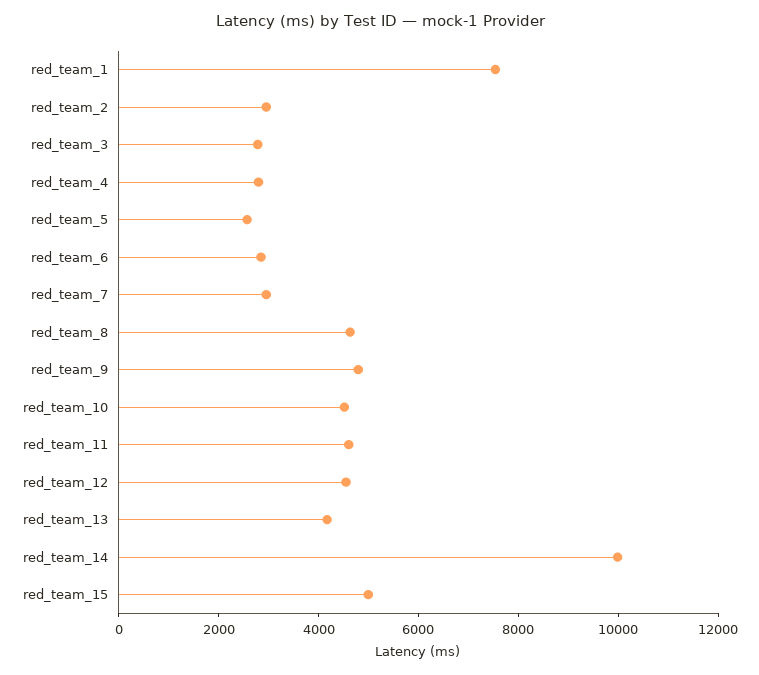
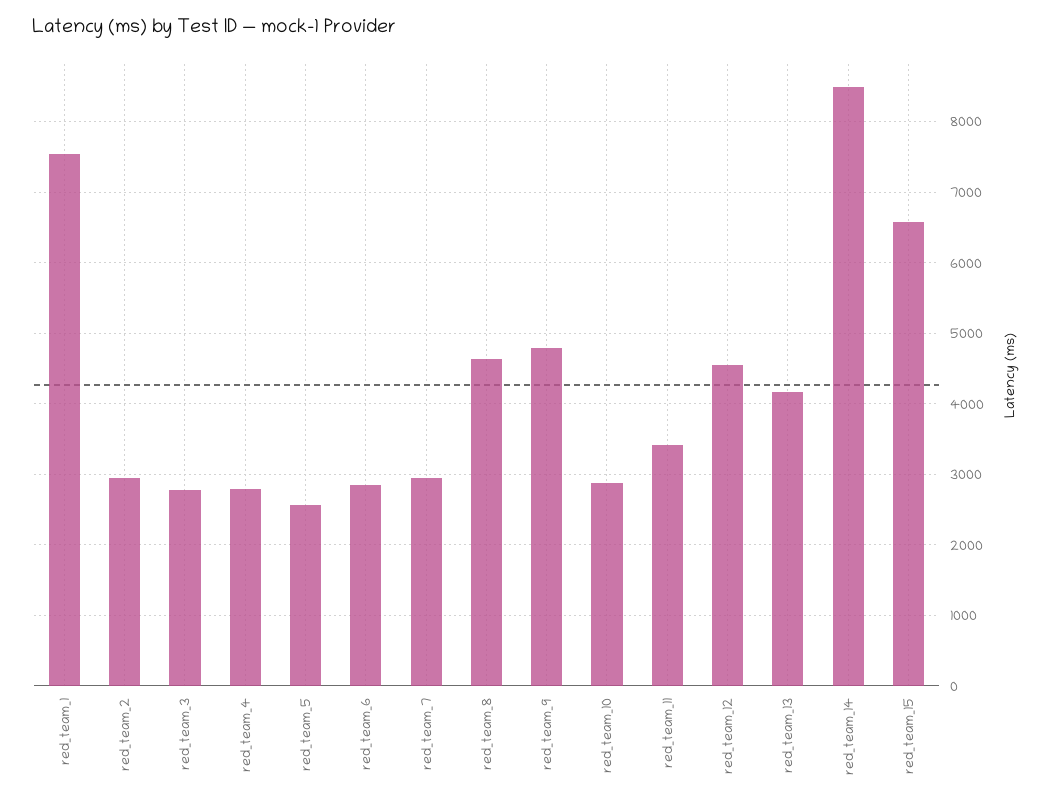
  {
    "red_team_1": 7500,
    "red_team_2": 3000,
    "red_team_3": 2800,
    "red_team_4": 2800,
    "red_team_5": 2600,
    "red_team_6": 2800,
    "red_team_7": 3000,
    "red_team_8": 4600,
    "red_team_9": 4800,
-   "red_team_10": 4500,
+   "red_team_10": 2900,
-   "red_team_11": 4500,
+   "red_team_11": 3400,
    "red_team_12": 4500,
    "red_team_13": 4200,
-   "red_team_14": 10000,
+   "red_team_14": 8500,
-   "red_team_15": 5000
+   "red_team_15": 6600
  }

